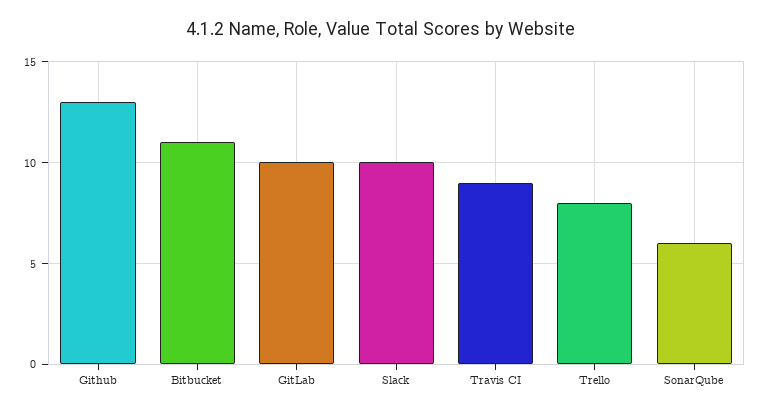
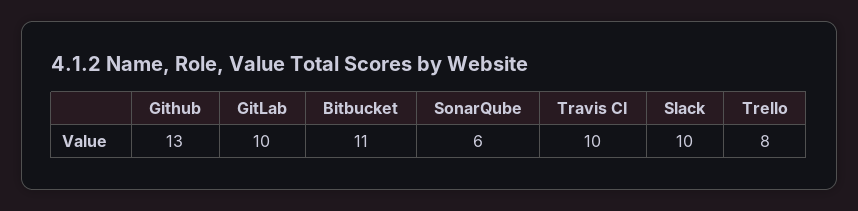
  {
    "Github": 13,
    "Bitbucket": 11,
    "GitLab": 10,
    "Slack": 10,
-   "Travis CI": 9,
+   "Travis CI": 10,
    "Trello": 8,
    "SonarQube": 6
  }

